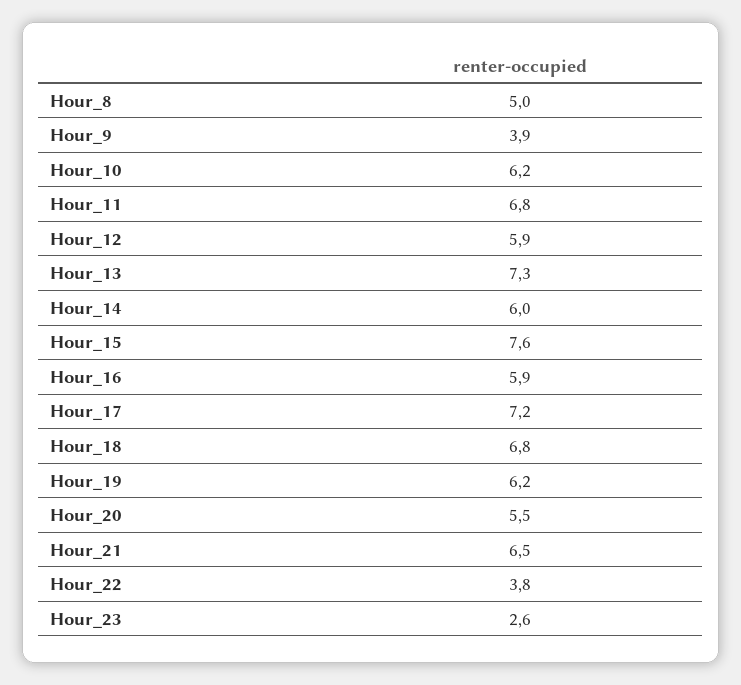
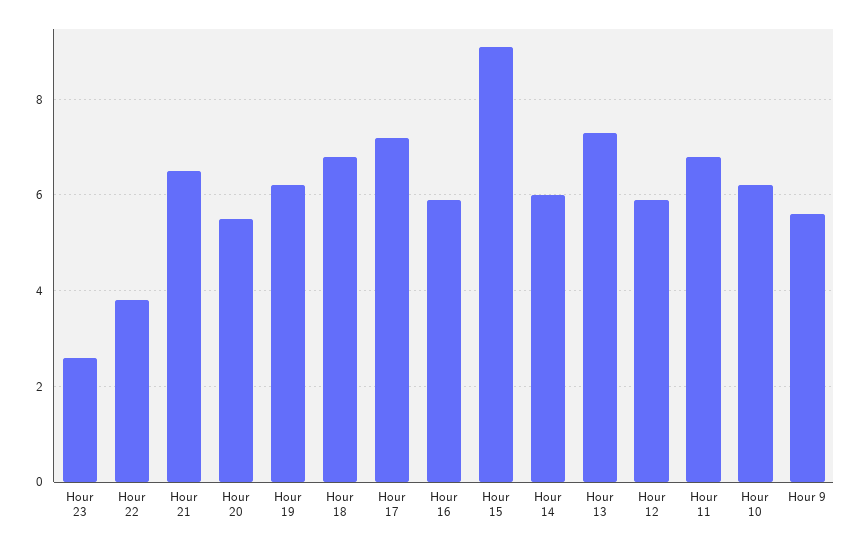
  {
-   "Hour_8": 5,
-   "Hour_9": 3.9,
+   "Hour_9": 5.5,
    "Hour_10": 6.2,
    "Hour_11": 6.8,
    "Hour_12": 5.9,
    "Hour_13": 7.3,
    "Hour_14": 6,
-   "Hour_15": 7.6,
+   "Hour_15": 9,
    "Hour_16": 5.9,
    "Hour_17": 7.2,
    "Hour_18": 6.8,
    "Hour_19": 6.2,
    "Hour_20": 5.5,
    "Hour_21": 6.5,
    "Hour_22": 3.8,
    "Hour_23": 2.6
  }

